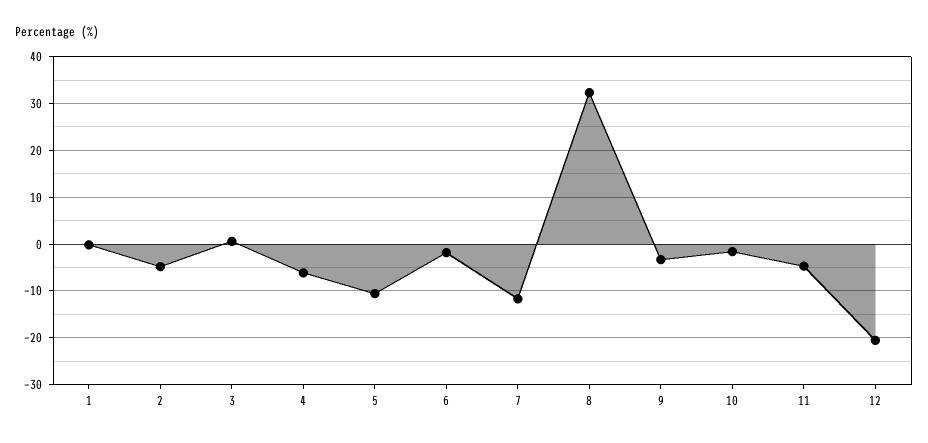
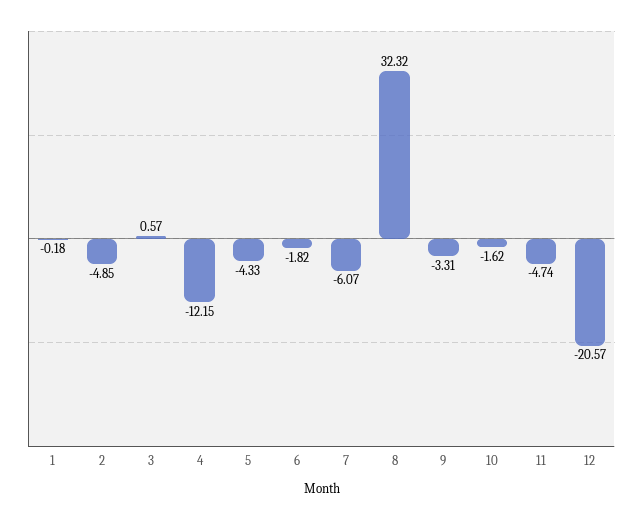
  {
    "1": -0.18,
    "2": -4.85,
    "3": 0.57,
-   "4": -6,
+   "4": -12.15,
-   "5": -10,
+   "5": -4.33,
    "6": -1.82,
-   "7": -12,
+   "7": -6.07,
    "8": 32.32,
    "9": -3.31,
    "10": -1.62,
    "11": -4.74,
    "12": -20.57
  }

